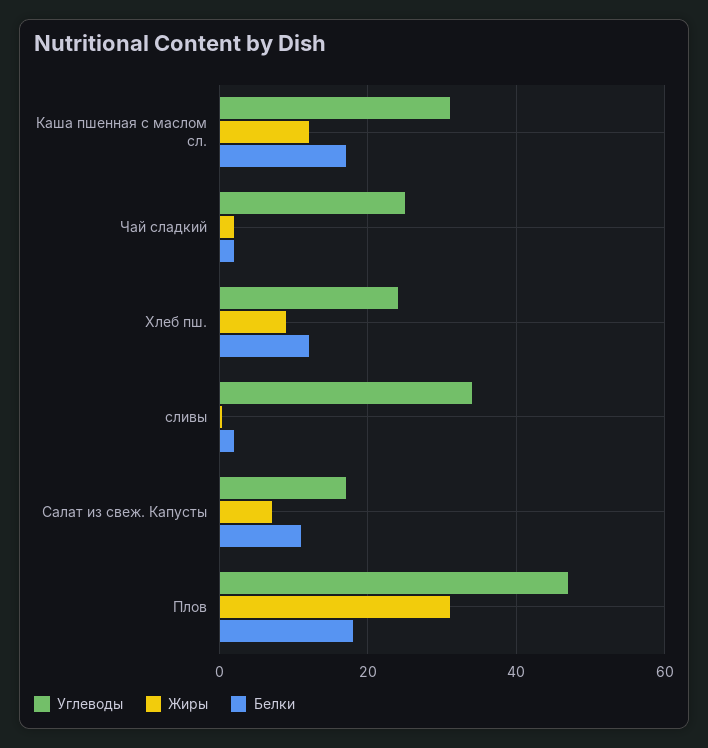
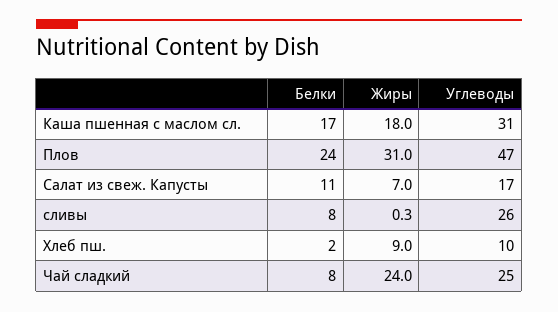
  {
    "Углеводы": {
      "Каша пшенная с маслом сл.": 31,
      "Чай сладкий": 25,
-     "Хлеб пш.": 24,
+     "Хлеб пш.": 10,
-     "сливы": 34,
+     "сливы": 26,
      "Салат из свеж. Капусты": 17,
      "Плов": 47
    },
    "Жиры": {
-     "Каша пшенная с маслом сл.": 12,
+     "Каша пшенная с маслом сл.": 18,
-     "Чай сладкий": 2,
+     "Чай сладкий": 24,
      "Хлеб пш.": 9,
      "сливы": 0.3,
      "Салат из свеж. Капусты": 7,
      "Плов": 31
    },
    "Белки": {
      "Каша пшенная с маслом сл.": 17,
-     "Чай сладкий": 2,
+     "Чай сладкий": 8,
-     "Хлеб пш.": 12,
+     "Хлеб пш.": 2,
-     "сливы": 2,
+     "сливы": 8,
      "Салат из свеж. Капусты": 11,
-     "Плов": 18
+     "Плов": 24
    }
  }

